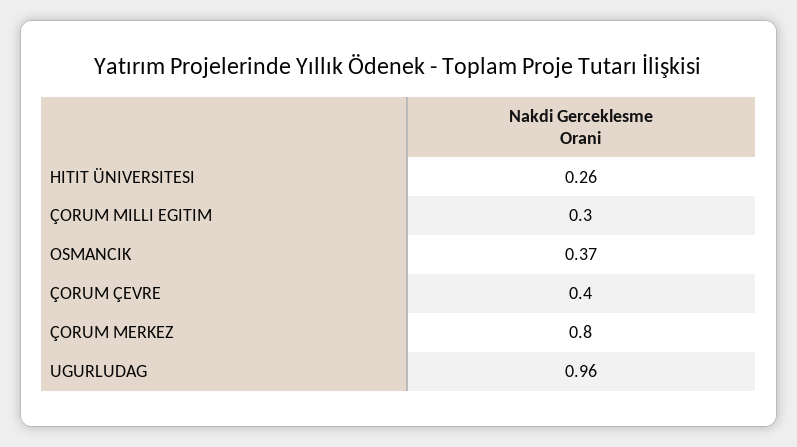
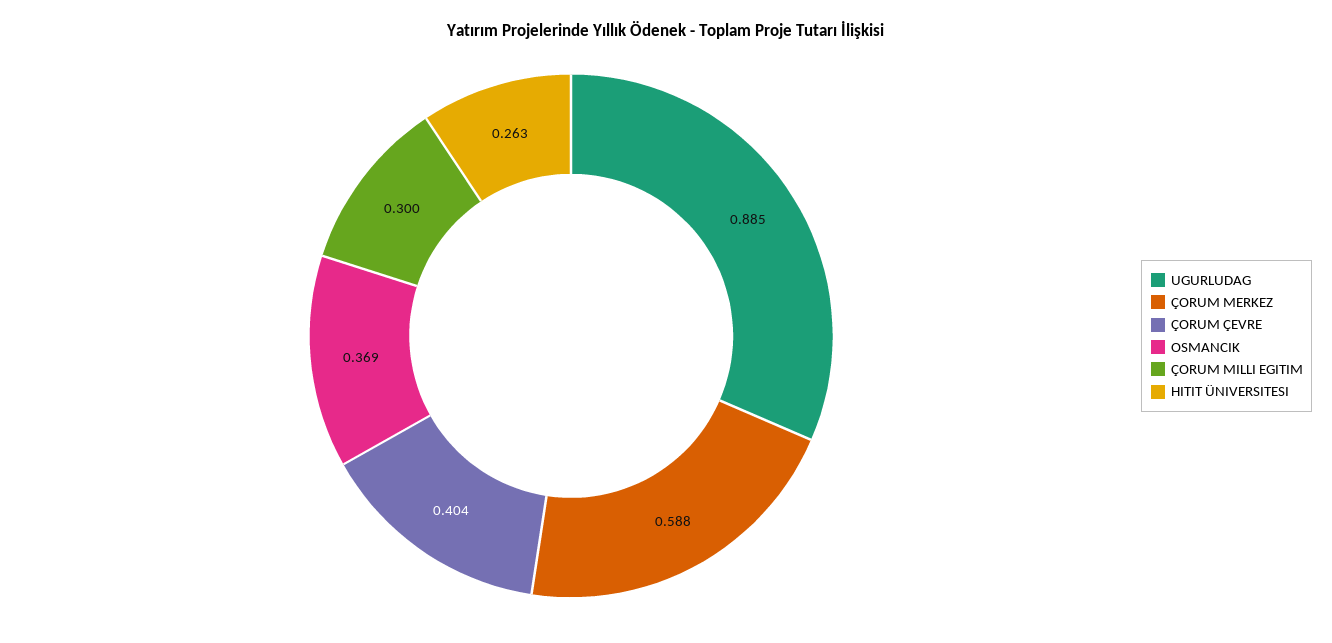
  {
    "HITIT ÜNIVERSITESI": 0.263,
    "ÇORUM MILLI EGITIM": 0.3,
    "OSMANCIK": 0.369,
    "ÇORUM ÇEVRE": 0.404,
-   "ÇORUM MERKEZ": 0.8,
+   "ÇORUM MERKEZ": 0.588,
-   "UGURLUDAG": 0.96
+   "UGURLUDAG": 0.885
  }

